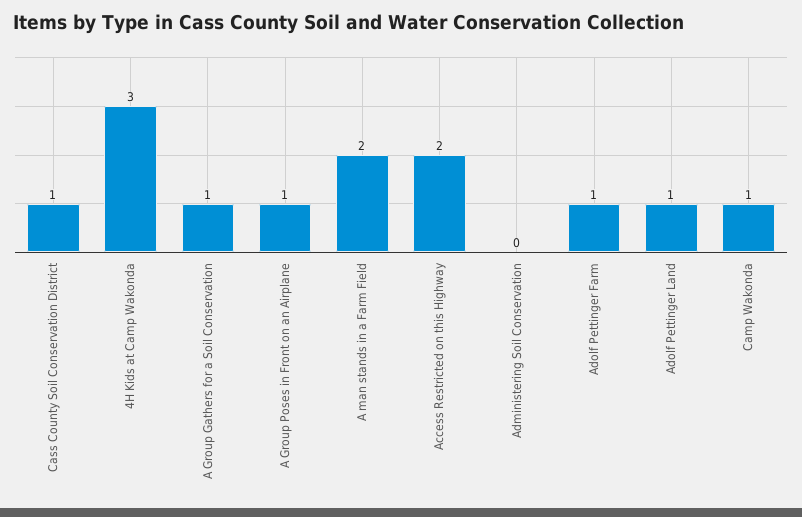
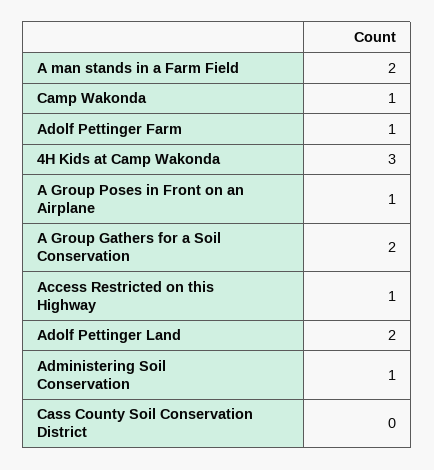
  {
-   "Cass County Soil Conservation District": 1,
+   "Cass County Soil Conservation District": 0,
    "4H Kids at Camp Wakonda": 3,
-   "A Group Gathers for a Soil Conservation": 1,
+   "A Group Gathers for a Soil Conservation": 2,
    "A Group Poses in Front on an Airplane": 1,
    "A man stands in a Farm Field": 2,
-   "Access Restricted on this Highway": 2,
+   "Access Restricted on this Highway": 1,
-   "Administering Soil Conservation": 0,
+   "Administering Soil Conservation": 1,
    "Adolf Pettinger Farm": 1,
-   "Adolf Pettinger Land": 1,
+   "Adolf Pettinger Land": 2,
    "Camp Wakonda": 1
  }

